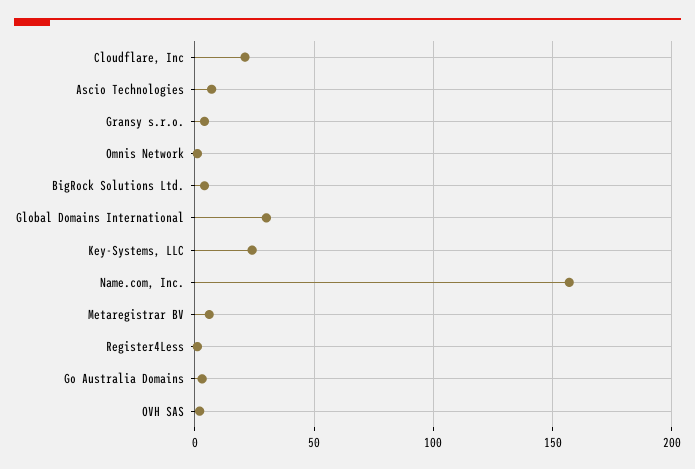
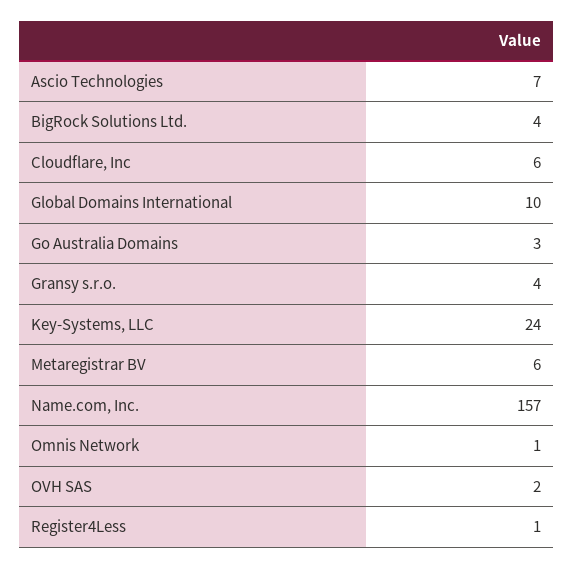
  {
-   "Cloudflare, Inc": 20,
+   "Cloudflare, Inc": 6,
    "Ascio Technologies": 7,
    "Gransy s.r.o.": 4,
    "Omnis Network": 1,
    "BigRock Solutions Ltd.": 4,
-   "Global Domains International": 30,
+   "Global Domains International": 10,
    "Key-Systems, LLC": 24,
    "Name.com, Inc.": 157,
    "Metaregistrar BV": 6,
    "Register4Less": 1,
    "Go Australia Domains": 3,
    "OVH SAS": 2
  }

